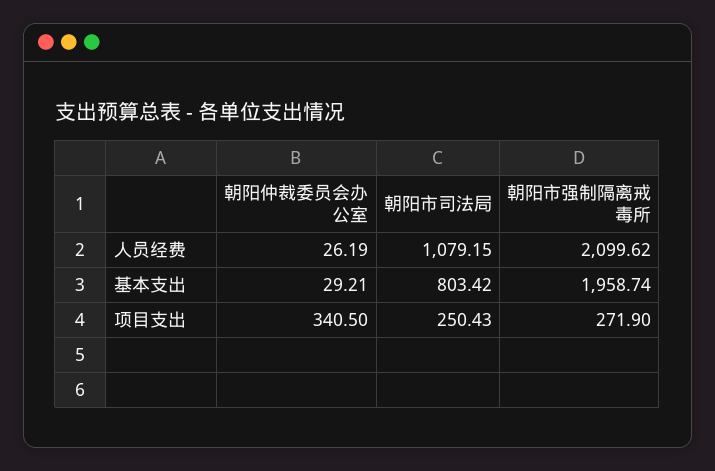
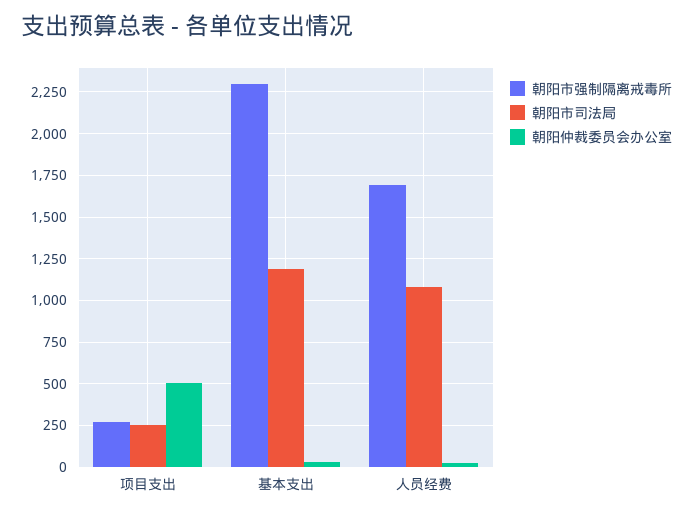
  {
    "朝阳仲裁委员会办公室": {
      "人员经费": 26.19,
      "基本支出": 29.21,
-     "项目支出": 340.5
+     "项目支出": 500
    },
    "朝阳市司法局": {
      "人员经费": 1079.15,
-     "基本支出": 803.42,
+     "基本支出": 1200,
      "项目支出": 250.43
    },
    "朝阳市强制隔离戒毒所": {
-     "人员经费": 2099.62,
+     "人员经费": 1700,
-     "基本支出": 1958.74,
+     "基本支出": 2300,
      "项目支出": 271.9
    }
  }

